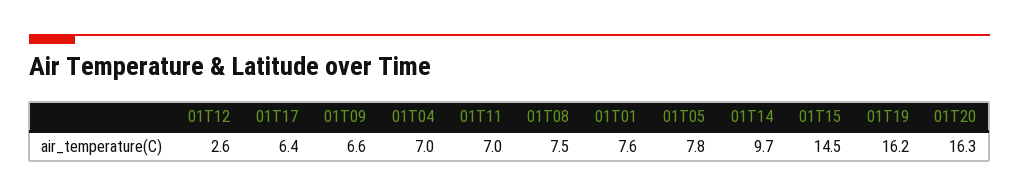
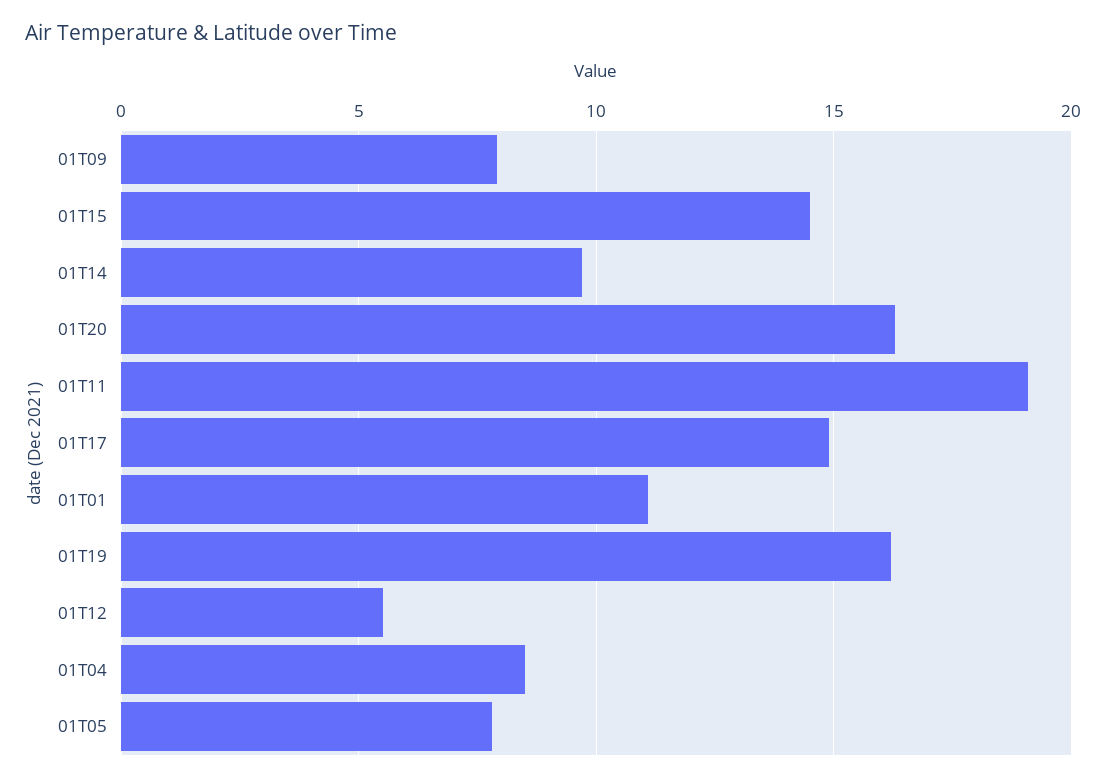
  {
-   "01T12": 2.6,
+   "01T12": 5.5,
-   "01T17": 6.4,
+   "01T17": 15,
-   "01T09": 6.6,
+   "01T09": 8,
-   "01T04": 7,
+   "01T04": 8.5,
-   "01T11": 7,
+   "01T11": 19,
-   "01T08": 7.5,
-   "01T01": 7.6,
+   "01T01": 11,
    "01T05": 7.8,
    "01T14": 9.7,
    "01T15": 14.5,
    "01T19": 16.2,
    "01T20": 16.3
  }

